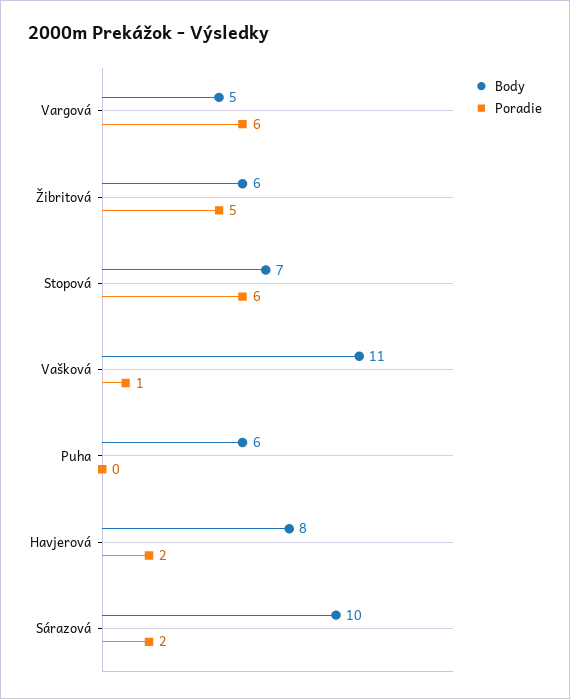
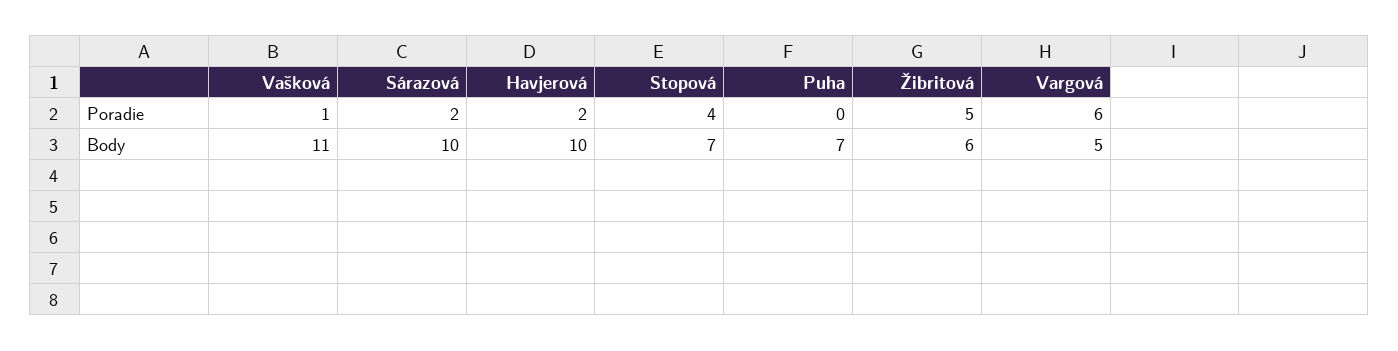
  {
    "Body": {
      "Vargová": 5,
      "Žibritová": 6,
      "Stopová": 7,
      "Vašková": 11,
-     "Puha": 6,
+     "Puha": 7,
-     "Havjerová": 8,
+     "Havjerová": 10,
      "Sárazová": 10
    },
    "Poradie": {
      "Vargová": 6,
      "Žibritová": 5,
-     "Stopová": 6,
+     "Stopová": 4,
      "Vašková": 1,
      "Puha": 0,
      "Havjerová": 2,
      "Sárazová": 2
    }
  }

